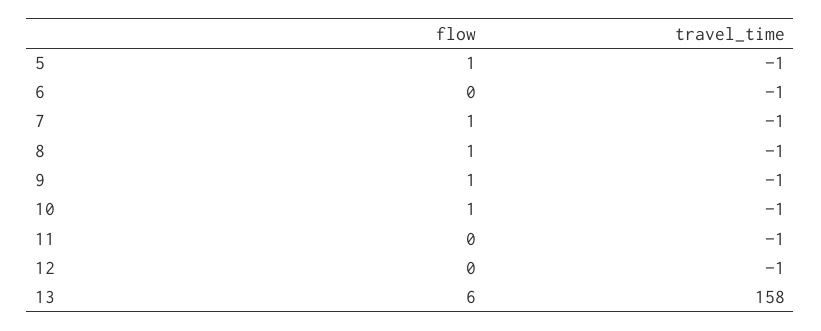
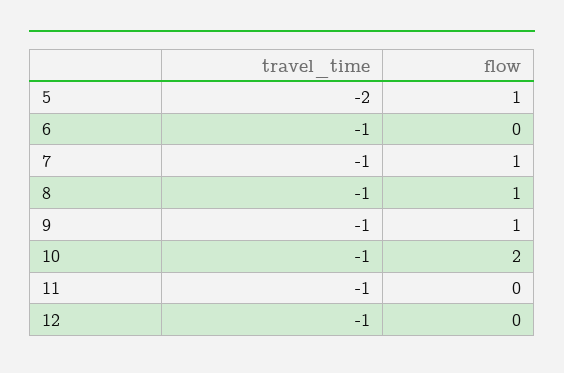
  {
    "flow": {
      "5": 1,
      "6": 0,
      "7": 1,
      "8": 1,
      "9": 1,
-     "10": 1,
+     "10": 2,
      "11": 0,
-     "12": 0,
+     "12": 0
-     "13": 6
    },
    "travel_time": {
-     "5": -1,
+     "5": -2,
      "6": -1,
      "7": -1,
      "8": -1,
      "9": -1,
      "10": -1,
      "11": -1,
-     "12": -1,
+     "12": -1
-     "13": 158
    }
  }

